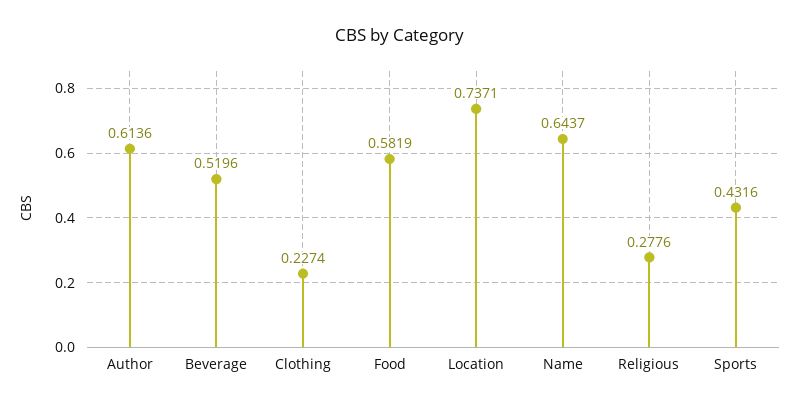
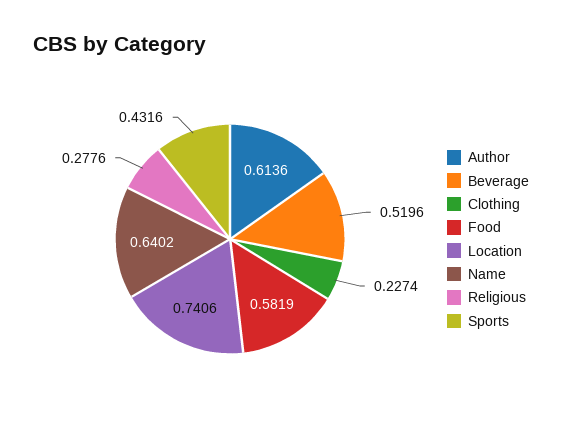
  {
    "Author": 0.6136,
    "Beverage": 0.5196,
    "Clothing": 0.2274,
    "Food": 0.5819,
-   "Location": 0.7371,
+   "Location": 0.7406,
-   "Name": 0.6437,
+   "Name": 0.6402,
    "Religious": 0.2776,
    "Sports": 0.4316
  }

